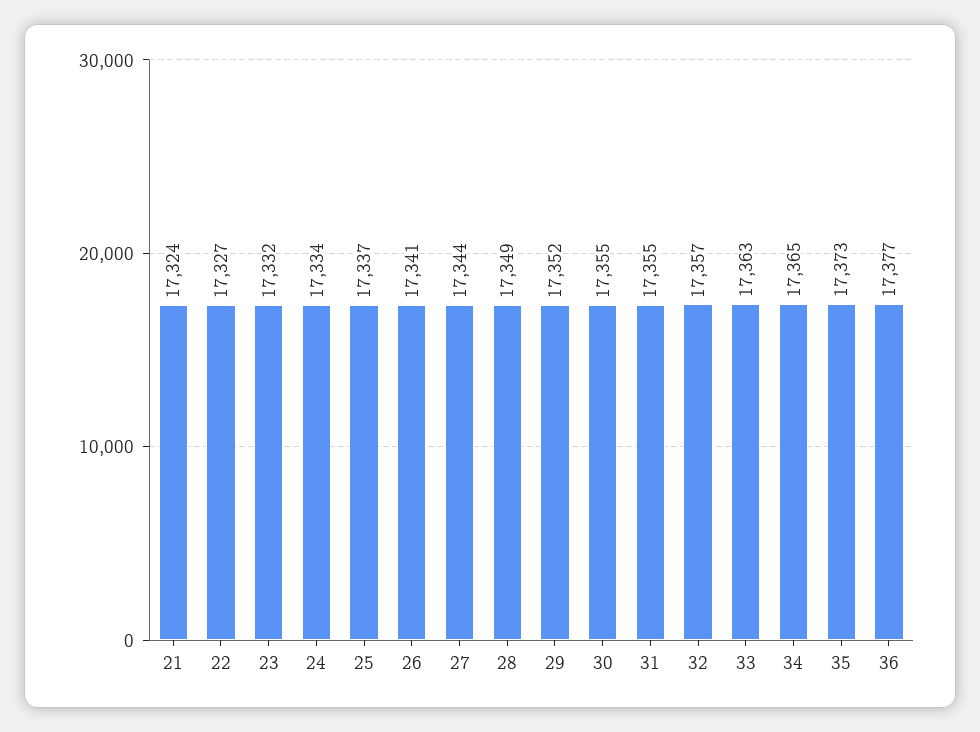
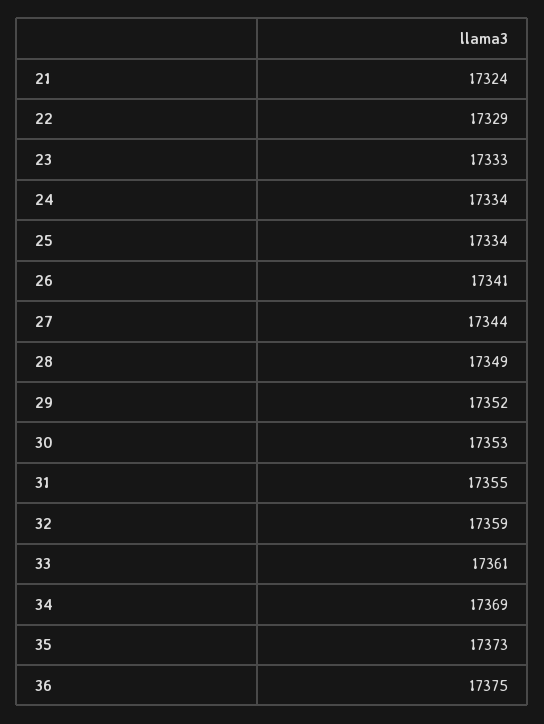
  {
    "21": 17324,
-   "22": 17327,
+   "22": 17329,
-   "23": 17332,
+   "23": 17333,
    "24": 17334,
-   "25": 17337,
+   "25": 17334,
    "26": 17341,
    "27": 17344,
    "28": 17349,
    "29": 17352,
-   "30": 17355,
+   "30": 17353,
    "31": 17355,
-   "32": 17357,
+   "32": 17359,
-   "33": 17363,
+   "33": 17361,
-   "34": 17365,
+   "34": 17369,
    "35": 17373,
-   "36": 17377
+   "36": 17375
  }

